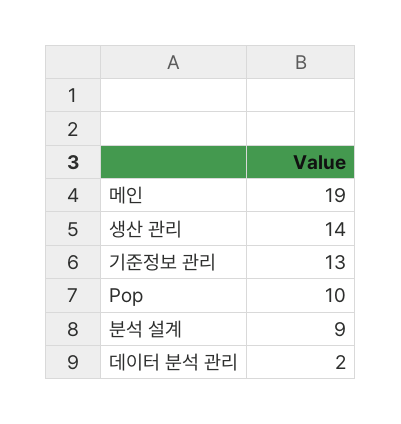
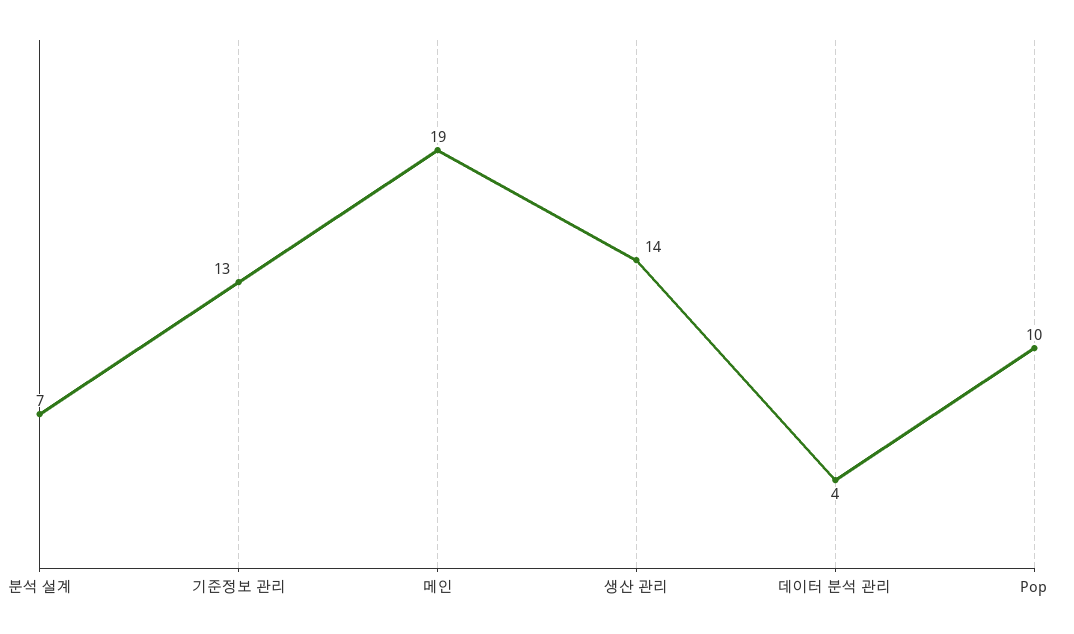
  {
    "메인": 19,
    "생산 관리": 14,
    "기준정보 관리": 13,
    "Pop": 10,
-   "분석 설계": 9,
+   "분석 설계": 7,
-   "데이터 분석 관리": 2
+   "데이터 분석 관리": 4
  }

